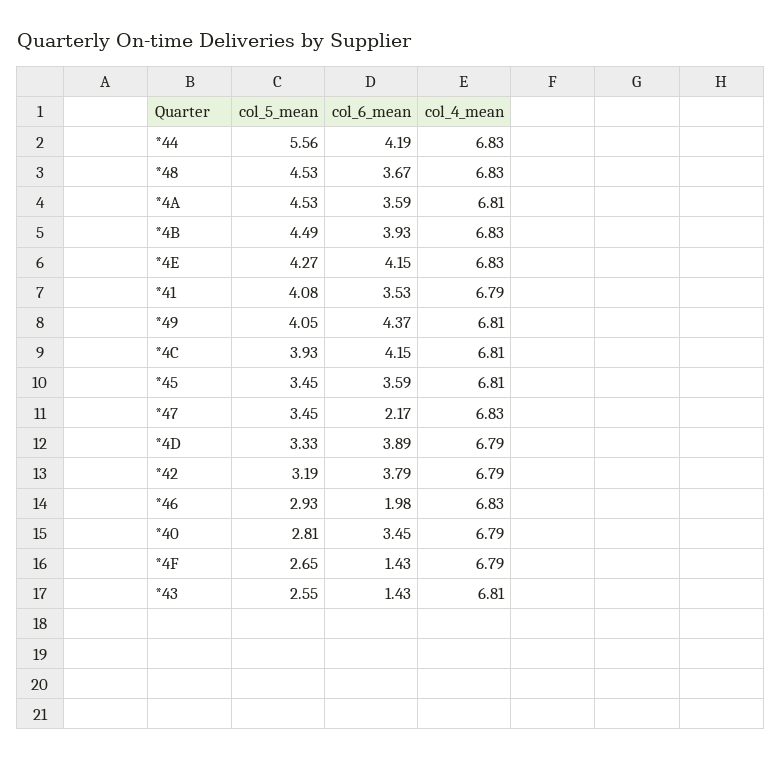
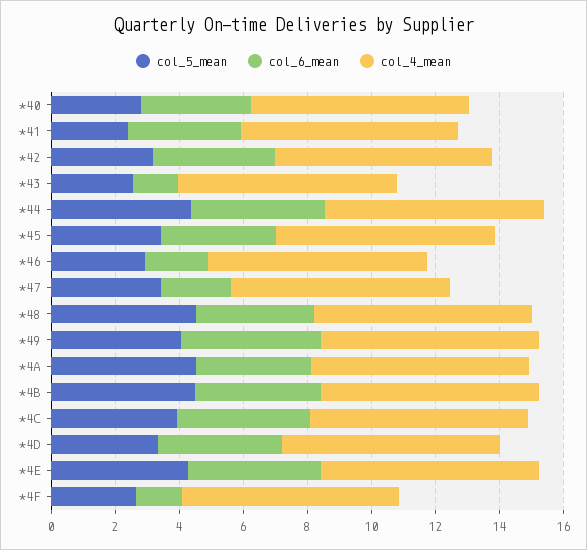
  {
    "col_5_mean": {
-     "*44": 5.56,
+     "*44": 4.5,
      "*48": 4.53,
      "*4A": 4.53,
      "*4B": 4.49,
      "*4E": 4.27,
-     "*41": 4.08,
+     "*41": 2.5,
      "*49": 4.05,
      "*4C": 3.93,
      "*45": 3.45,
      "*47": 3.45,
      "*4D": 3.33,
      "*42": 3.19,
      "*46": 2.93,
      "*40": 2.81,
      "*4F": 2.65,
      "*43": 2.55
    },
    "col_6_mean": {
      "*44": 4.19,
      "*48": 3.67,
      "*4A": 3.59,
      "*4B": 3.93,
      "*4E": 4.15,
      "*41": 3.53,
      "*49": 4.37,
      "*4C": 4.15,
      "*45": 3.59,
      "*47": 2.17,
      "*4D": 3.89,
      "*42": 3.79,
      "*46": 1.98,
      "*40": 3.45,
      "*4F": 1.43,
      "*43": 1.43
    },
    "col_4_mean": {
      "*44": 6.83,
      "*48": 6.83,
      "*4A": 6.81,
      "*4B": 6.83,
      "*4E": 6.83,
      "*41": 6.79,
      "*49": 6.81,
      "*4C": 6.81,
      "*45": 6.81,
      "*47": 6.83,
      "*4D": 6.79,
      "*42": 6.79,
      "*46": 6.83,
      "*40": 6.79,
      "*4F": 6.79,
      "*43": 6.81
    }
  }

